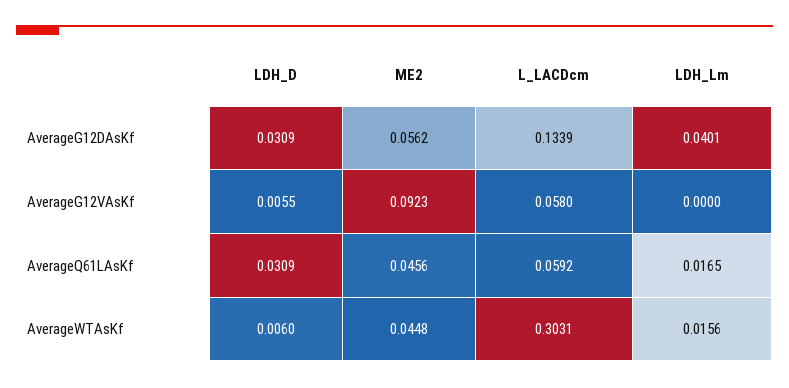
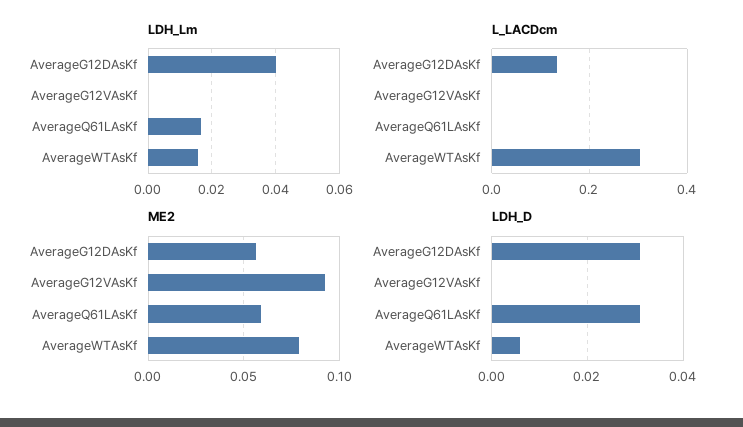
  {
    "LDH_D": {
      "AverageG12DAsKf": 0.0309,
-     "AverageG12VAsKf": 0.0055,
+     "AverageG12VAsKf": 0,
      "AverageQ61LAsKf": 0.0309,
      "AverageWTAsKf": 0.006
    },
    "ME2": {
      "AverageG12DAsKf": 0.0562,
      "AverageG12VAsKf": 0.0923,
-     "AverageQ61LAsKf": 0.0456,
+     "AverageQ61LAsKf": 0.06,
-     "AverageWTAsKf": 0.0448
+     "AverageWTAsKf": 0.08
    },
    "L_LACDcm": {
      "AverageG12DAsKf": 0.1339,
-     "AverageG12VAsKf": 0.058,
+     "AverageG12VAsKf": 0,
-     "AverageQ61LAsKf": 0.0592,
+     "AverageQ61LAsKf": 0,
      "AverageWTAsKf": 0.3031
    },
    "LDH_Lm": {
      "AverageG12DAsKf": 0.0401,
      "AverageG12VAsKf": 0,
      "AverageQ61LAsKf": 0.0165,
      "AverageWTAsKf": 0.0156
    }
  }

